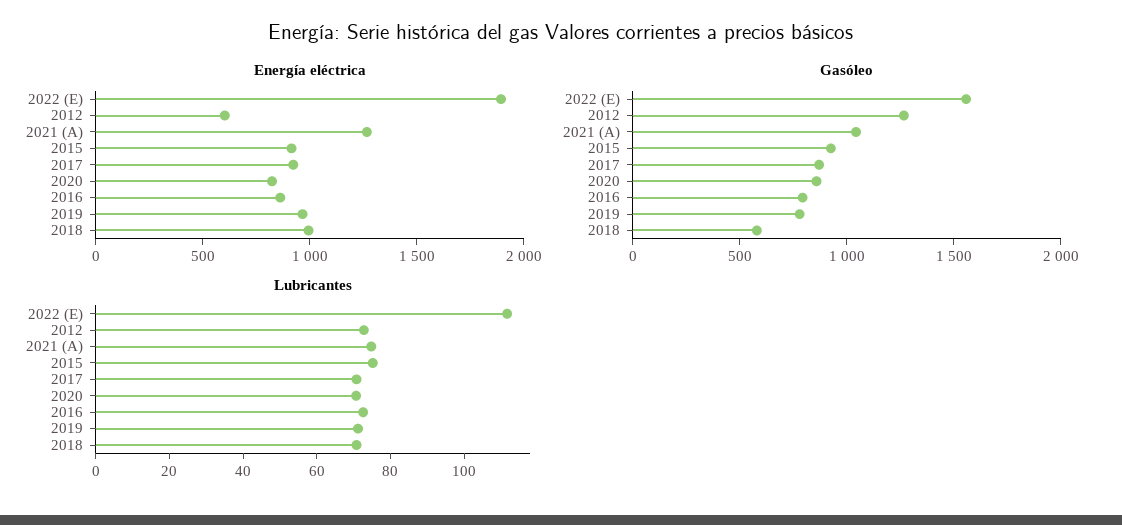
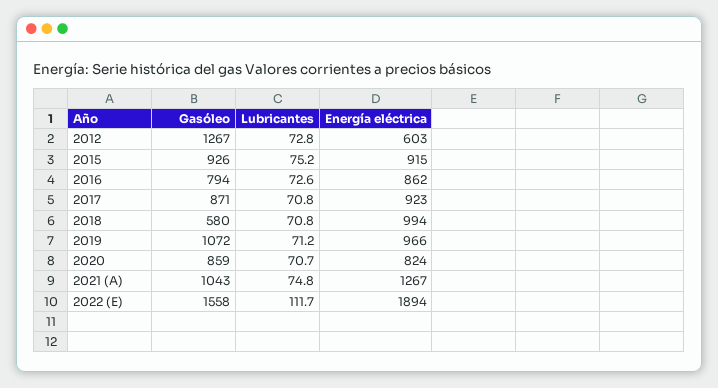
  {
    "Energía eléctrica": {
      "2022 (E)": 1894,
      "2012": 603,
      "2021 (A)": 1267,
      "2015": 915,
      "2017": 923,
      "2020": 824,
      "2016": 862,
      "2019": 966,
      "2018": 994
    },
    "Gasóleo": {
      "2022 (E)": 1558,
      "2012": 1267,
      "2021 (A)": 1043,
      "2015": 926,
      "2017": 871,
      "2020": 859,
      "2016": 794,
-     "2019": 800,
+     "2019": 1072,
      "2018": 580
    },
    "Lubricantes": {
      "2022 (E)": 111.7,
      "2012": 72.8,
      "2021 (A)": 74.8,
      "2015": 75.2,
      "2017": 70.8,
      "2020": 70.7,
      "2016": 72.6,
      "2019": 71.2,
      "2018": 70.8
    }
  }

